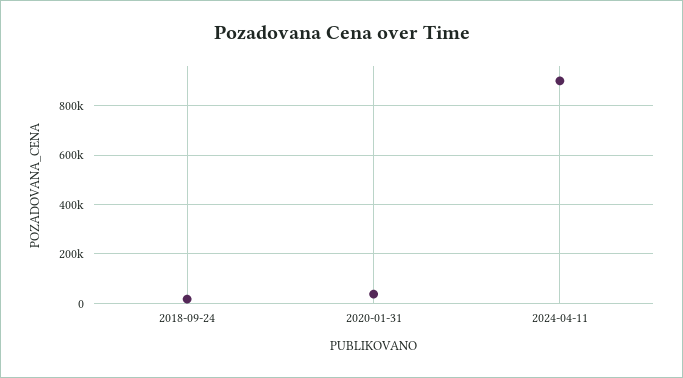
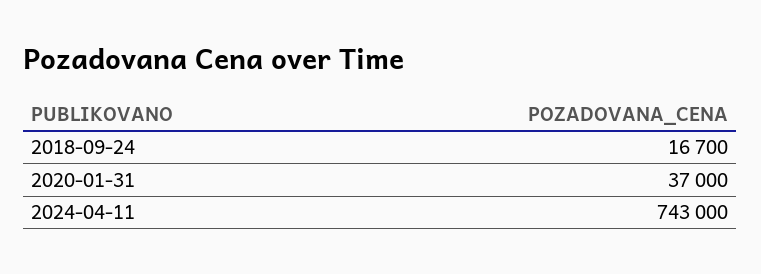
  {
    "2018-09-24": 16700,
    "2020-01-31": 37000,
-   "2024-04-11": 900000
+   "2024-04-11": 743000
  }

